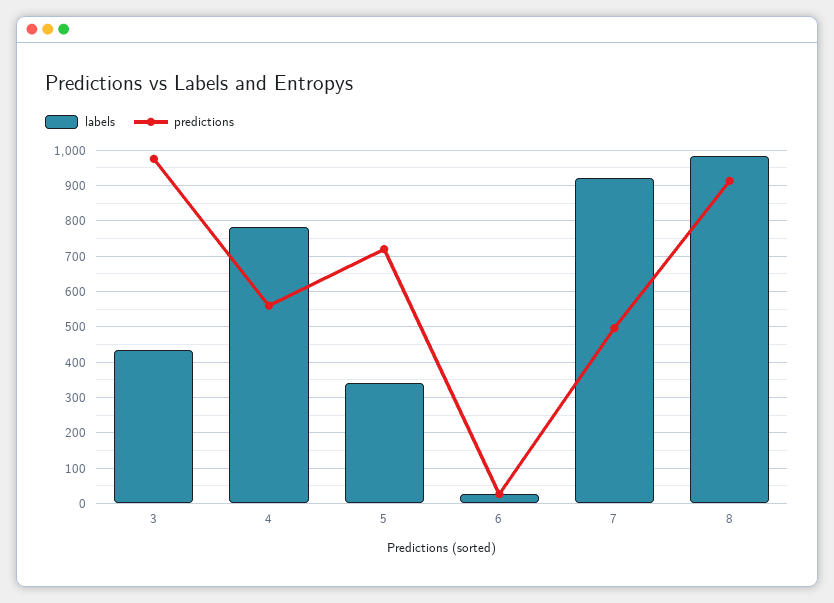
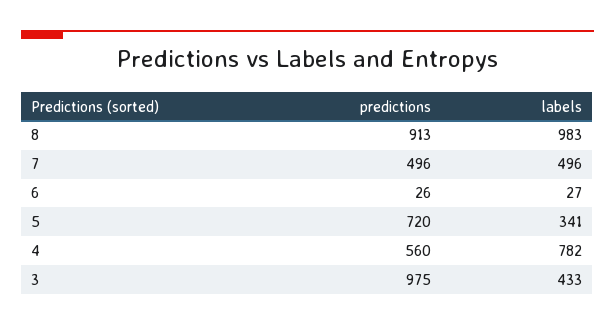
  {
    "labels": {
      "3": 433,
      "4": 782,
      "5": 341,
      "6": 27,
-     "7": 920,
+     "7": 496,
      "8": 983
    },
    "predictions": {
      "3": 975,
      "4": 560,
      "5": 720,
      "6": 26,
      "7": 496,
      "8": 913
    }
  }

